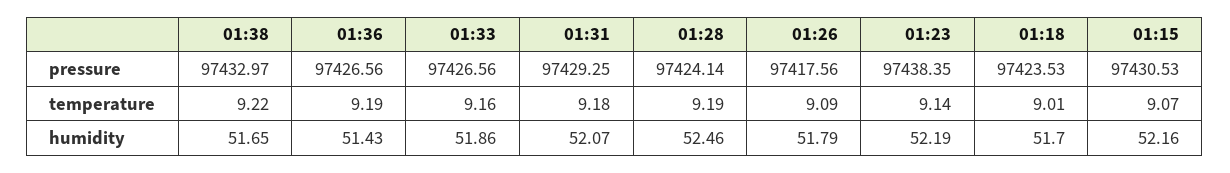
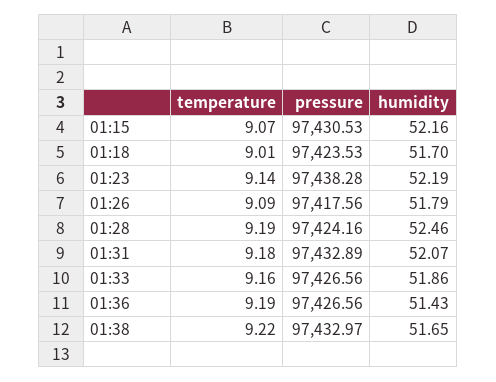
  {
    "01:38": {
      "pressure": 97432.97,
      "temperature": 9.22,
      "humidity": 51.65
    },
    "01:36": {
      "pressure": 97426.56,
      "temperature": 9.19,
      "humidity": 51.43
    },
    "01:33": {
      "pressure": 97426.56,
      "temperature": 9.16,
      "humidity": 51.86
    },
    "01:31": {
-     "pressure": 97429.25,
+     "pressure": 97432.89,
      "temperature": 9.18,
      "humidity": 52.07
    },
    "01:28": {
-     "pressure": 97424.14,
+     "pressure": 97424.16,
      "temperature": 9.19,
      "humidity": 52.46
    },
    "01:26": {
      "pressure": 97417.56,
      "temperature": 9.09,
      "humidity": 51.79
    },
    "01:23": {
-     "pressure": 97438.35,
+     "pressure": 97438.28,
      "temperature": 9.14,
      "humidity": 52.19
    },
    "01:18": {
      "pressure": 97423.53,
      "temperature": 9.01,
      "humidity": 51.7
    },
    "01:15": {
      "pressure": 97430.53,
      "temperature": 9.07,
      "humidity": 52.16
    }
  }

